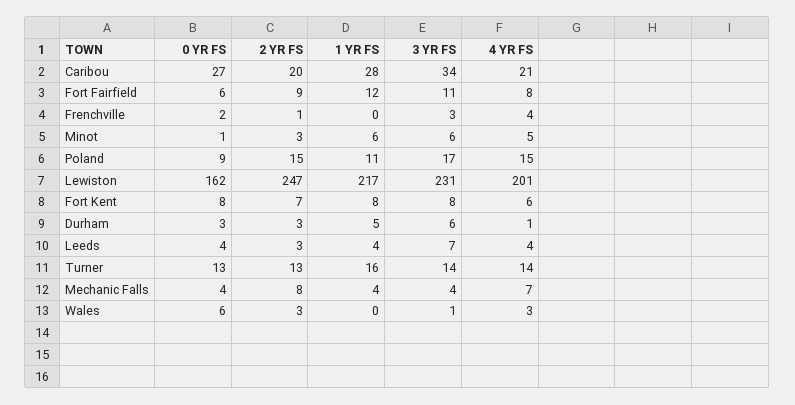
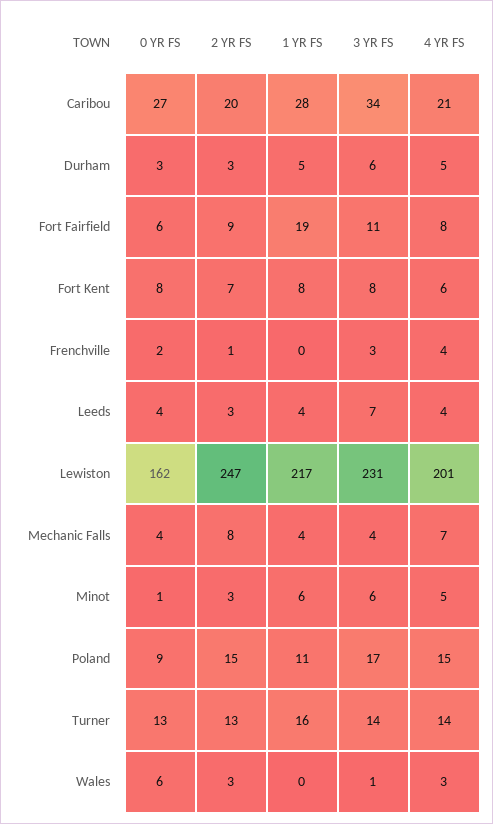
  {
    "0 YR FS": {
      "Caribou": 27,
      "Fort Fairfield": 6,
      "Frenchville": 2,
      "Minot": 1,
      "Poland": 9,
      "Lewiston": 162,
      "Fort Kent": 8,
      "Durham": 3,
      "Leeds": 4,
      "Turner": 13,
      "Mechanic Falls": 4,
      "Wales": 6
    },
    "2 YR FS": {
      "Caribou": 20,
      "Fort Fairfield": 9,
      "Frenchville": 1,
      "Minot": 3,
      "Poland": 15,
      "Lewiston": 247,
      "Fort Kent": 7,
      "Durham": 3,
      "Leeds": 3,
      "Turner": 13,
      "Mechanic Falls": 8,
      "Wales": 3
    },
    "1 YR FS": {
      "Caribou": 28,
-     "Fort Fairfield": 12,
+     "Fort Fairfield": 19,
      "Frenchville": 0,
      "Minot": 6,
      "Poland": 11,
      "Lewiston": 217,
      "Fort Kent": 8,
      "Durham": 5,
      "Leeds": 4,
      "Turner": 16,
      "Mechanic Falls": 4,
      "Wales": 0
    },
    "3 YR FS": {
      "Caribou": 34,
      "Fort Fairfield": 11,
      "Frenchville": 3,
      "Minot": 6,
      "Poland": 17,
      "Lewiston": 231,
      "Fort Kent": 8,
      "Durham": 6,
      "Leeds": 7,
      "Turner": 14,
      "Mechanic Falls": 4,
      "Wales": 1
    },
    "4 YR FS": {
      "Caribou": 21,
      "Fort Fairfield": 8,
      "Frenchville": 4,
      "Minot": 5,
      "Poland": 15,
      "Lewiston": 201,
      "Fort Kent": 6,
-     "Durham": 1,
+     "Durham": 5,
      "Leeds": 4,
      "Turner": 14,
      "Mechanic Falls": 7,
      "Wales": 3
    }
  }

